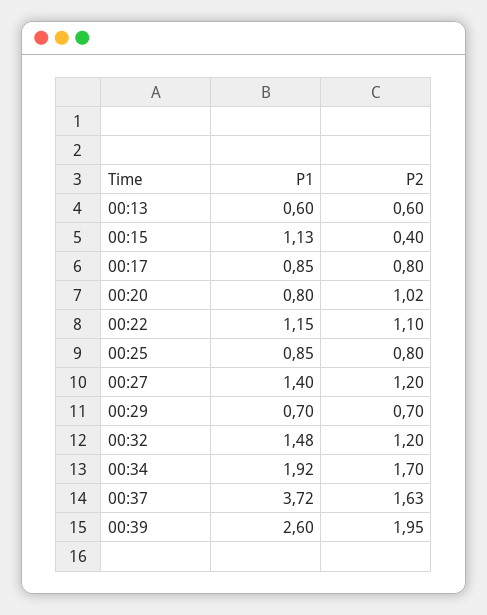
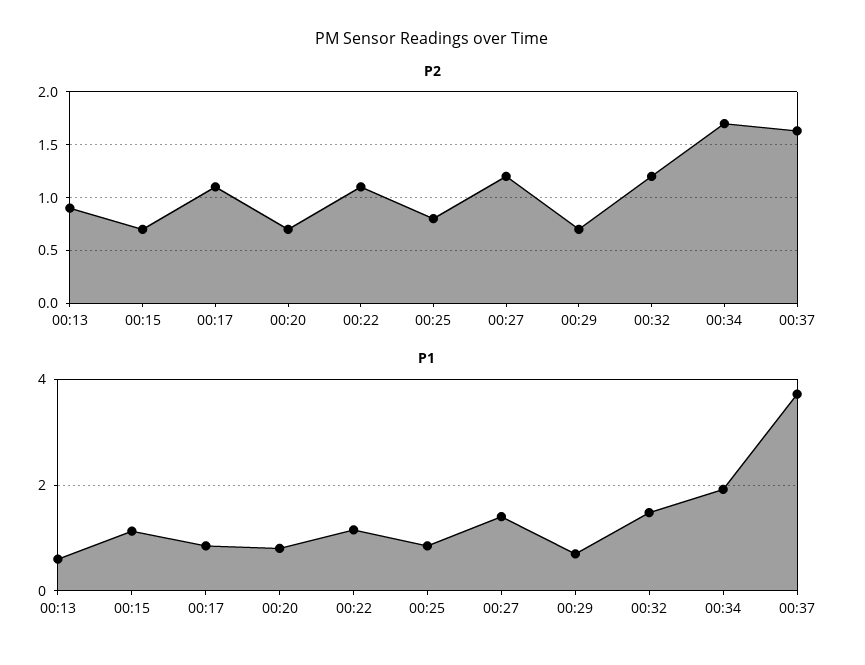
  {
    "P1": {
      "00:13": 0.6,
      "00:15": 1.13,
      "00:17": 0.85,
      "00:20": 0.8,
      "00:22": 1.15,
      "00:25": 0.85,
      "00:27": 1.4,
      "00:29": 0.7,
      "00:32": 1.48,
      "00:34": 1.92,
-     "00:37": 3.72,
+     "00:37": 3.72
-     "00:39": 2.6
    },
    "P2": {
-     "00:13": 0.6,
+     "00:13": 0.9,
-     "00:15": 0.4,
+     "00:15": 0.7,
-     "00:17": 0.8,
+     "00:17": 1.1,
-     "00:20": 1.02,
+     "00:20": 0.7,
      "00:22": 1.1,
      "00:25": 0.8,
      "00:27": 1.2,
      "00:29": 0.7,
      "00:32": 1.2,
      "00:34": 1.7,
-     "00:37": 1.63,
+     "00:37": 1.63
-     "00:39": 1.95
    }
  }

